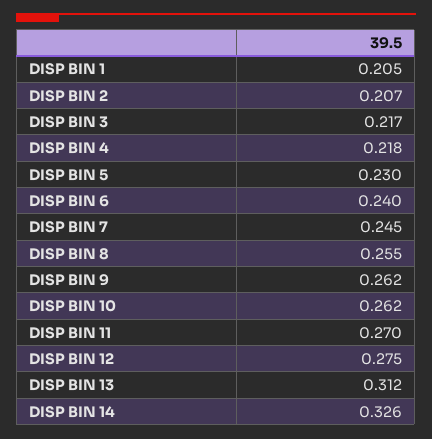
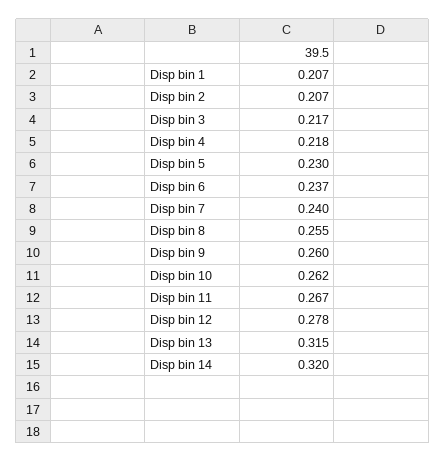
  {
-   "DISP BIN 1": 0.205,
+   "DISP BIN 1": 0.207,
    "DISP BIN 2": 0.207,
    "DISP BIN 3": 0.217,
    "DISP BIN 4": 0.218,
    "DISP BIN 5": 0.23,
-   "DISP BIN 6": 0.24,
+   "DISP BIN 6": 0.237,
-   "DISP BIN 7": 0.245,
+   "DISP BIN 7": 0.24,
    "DISP BIN 8": 0.255,
-   "DISP BIN 9": 0.262,
+   "DISP BIN 9": 0.26,
    "DISP BIN 10": 0.262,
-   "DISP BIN 11": 0.27,
+   "DISP BIN 11": 0.267,
-   "DISP BIN 12": 0.275,
+   "DISP BIN 12": 0.278,
-   "DISP BIN 13": 0.312,
+   "DISP BIN 13": 0.315,
-   "DISP BIN 14": 0.326
+   "DISP BIN 14": 0.32
  }

